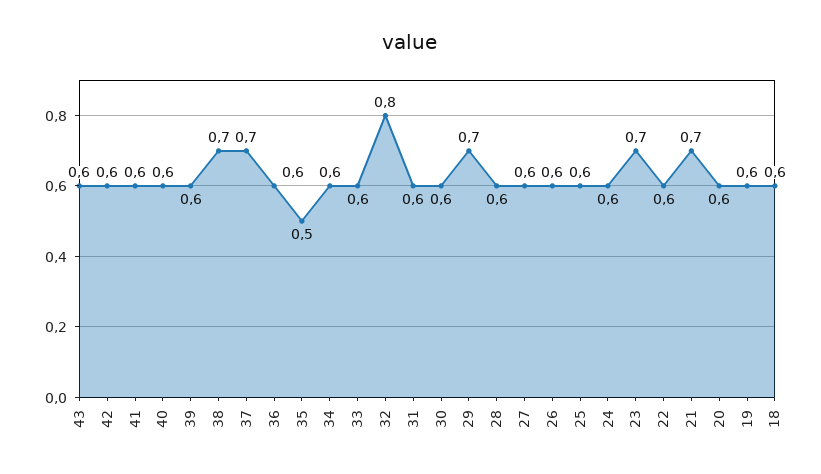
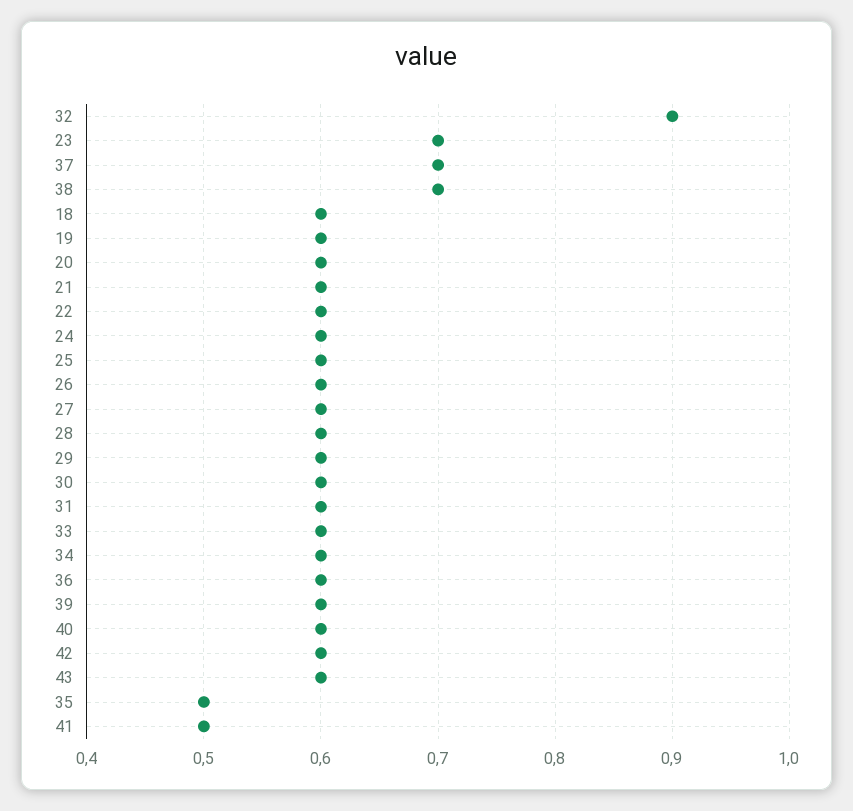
  {
    "43": 0.6,
    "42": 0.6,
-   "41": 0.6,
+   "41": 0.5,
    "40": 0.6,
    "39": 0.6,
    "38": 0.7,
    "37": 0.7,
    "36": 0.6,
    "35": 0.5,
    "34": 0.6,
    "33": 0.6,
-   "32": 0.8,
+   "32": 0.9,
    "31": 0.6,
    "30": 0.6,
-   "29": 0.7,
+   "29": 0.6,
    "28": 0.6,
    "27": 0.6,
    "26": 0.6,
    "25": 0.6,
    "24": 0.6,
    "23": 0.7,
    "22": 0.6,
-   "21": 0.7,
+   "21": 0.6,
    "20": 0.6,
    "19": 0.6,
    "18": 0.6
  }

